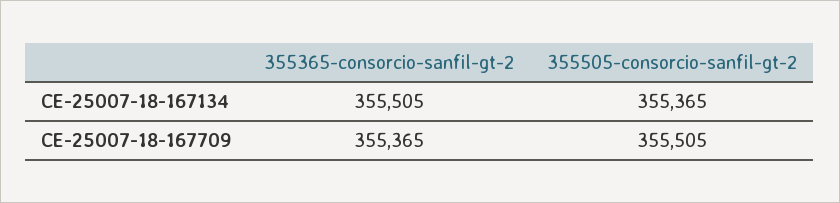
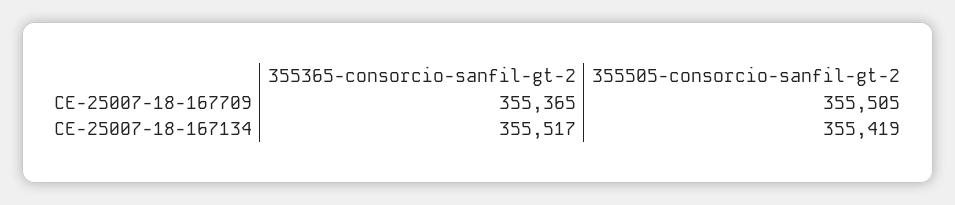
  {
    "355365-consorcio-sanfil-gt-2": {
-     "CE-25007-18-167134": 355505,
+     "CE-25007-18-167134": 355517,
      "CE-25007-18-167709": 355365
    },
    "355505-consorcio-sanfil-gt-2": {
-     "CE-25007-18-167134": 355365,
+     "CE-25007-18-167134": 355419,
      "CE-25007-18-167709": 355505
    }
  }

